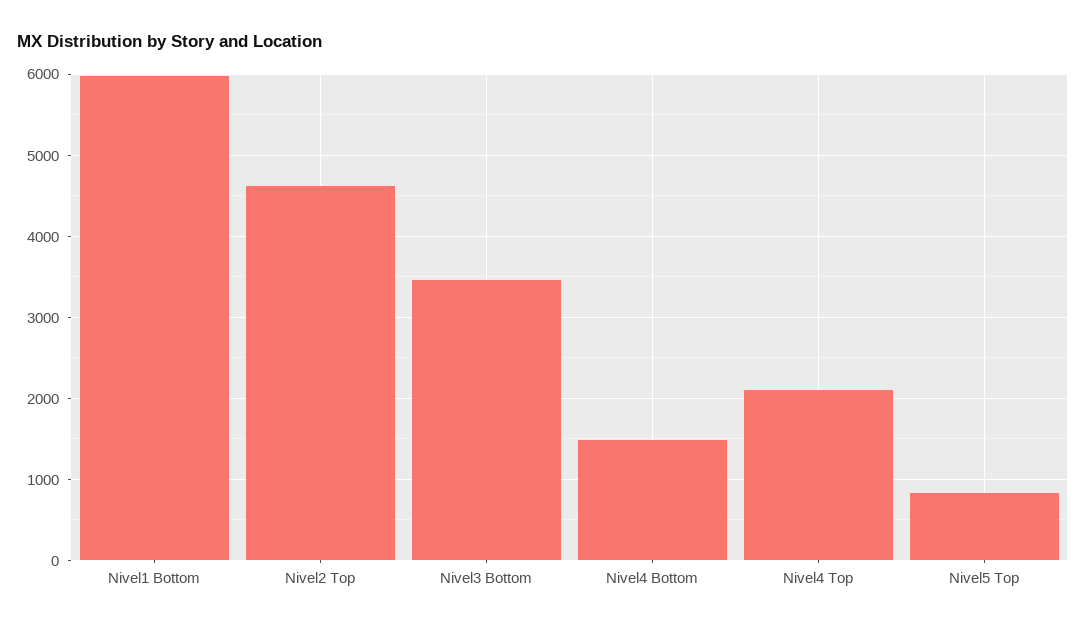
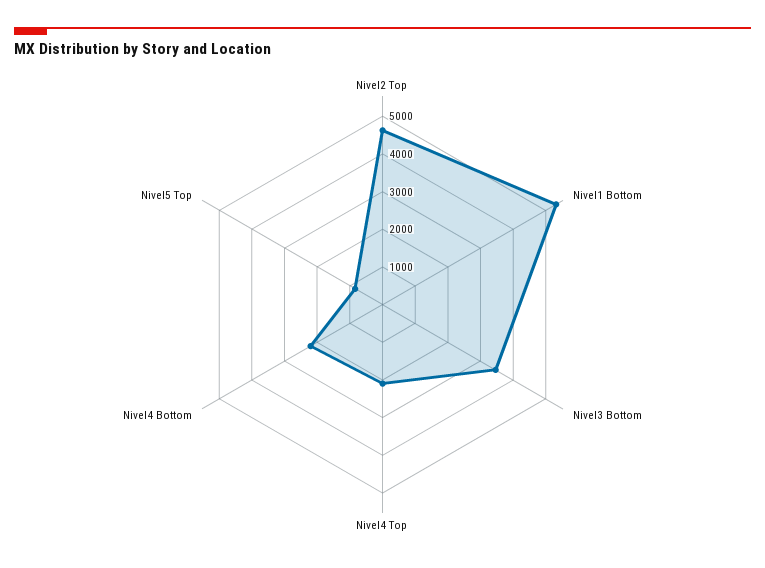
  {
-   "Nivel1 Bottom": 6000,
+   "Nivel1 Bottom": 5250,
    "Nivel2 Top": 4600,
    "Nivel3 Bottom": 3500,
-   "Nivel4 Bottom": 1500,
+   "Nivel4 Bottom": 2250,
    "Nivel4 Top": 2100,
    "Nivel5 Top": 800
  }

